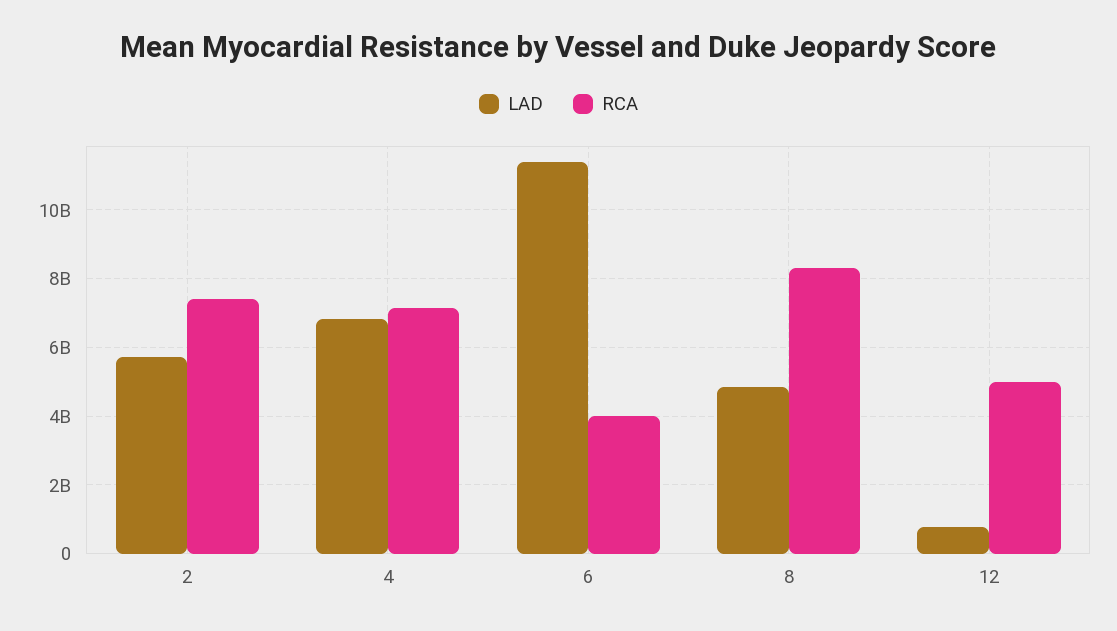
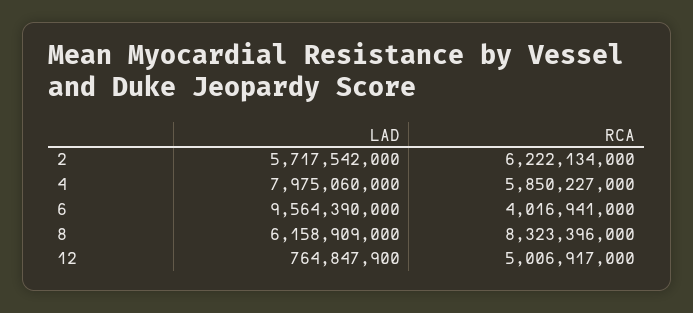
  {
    "LAD": {
      "2": 5717542000,
-     "4": 6800000000,
+     "4": 7975060000,
-     "6": 11400000000,
+     "6": 9564390000,
-     "8": 4800000000,
+     "8": 6158909000,
      "12": 764847900
    },
    "RCA": {
-     "2": 7400000000,
+     "2": 6222134000,
-     "4": 7200000000,
+     "4": 5850227000,
      "6": 4016941000,
      "8": 8323396000,
      "12": 5006917000
    }
  }

